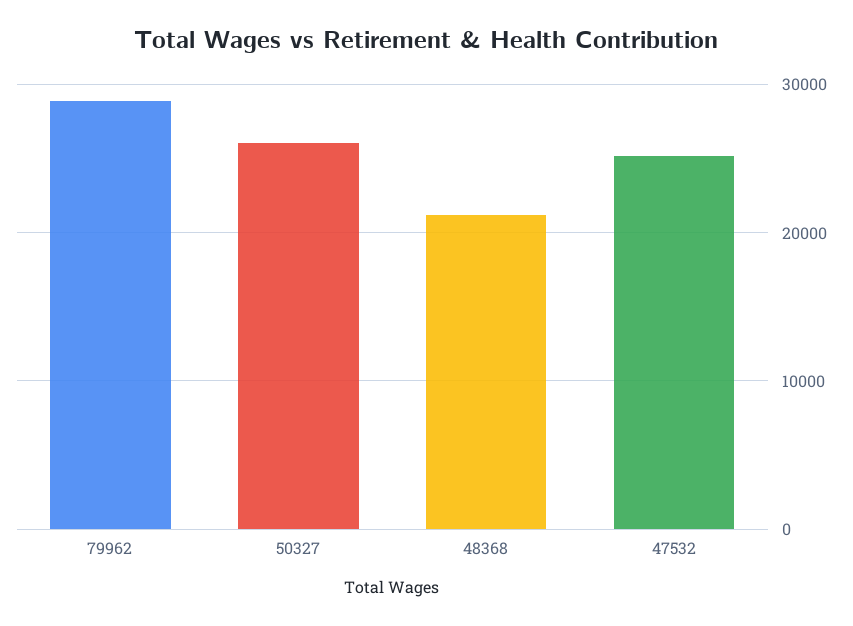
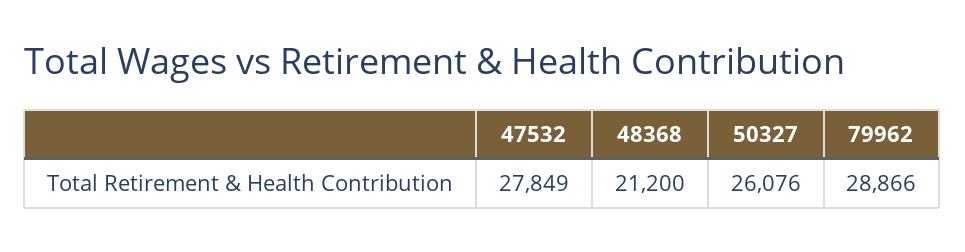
  {
    "79962": 28866,
    "50327": 26076,
    "48368": 21200,
-   "47532": 25000
+   "47532": 27849
  }

